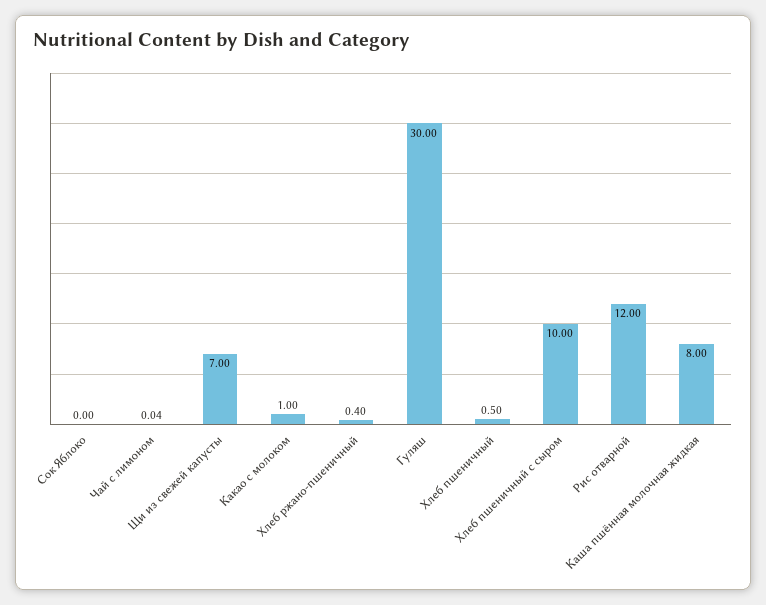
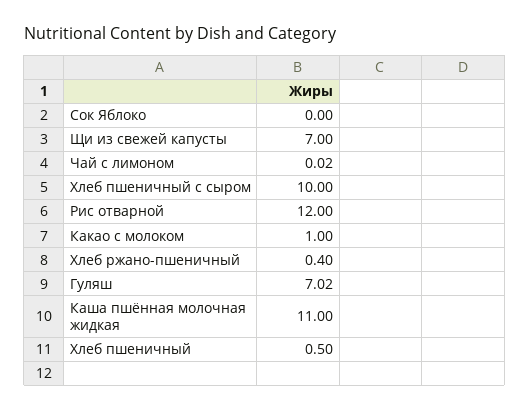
  {
    "Сок Яблоко": 0,
-   "Чай с лимоном": 0.04,
+   "Чай с лимоном": 0.02,
    "Щи из свежей капусты": 7,
    "Какао с молоком": 1,
    "Хлеб ржано-пшеничный": 0.4,
-   "Гуляш": 30,
+   "Гуляш": 7.02,
    "Хлеб пшеничный": 0.5,
    "Хлеб пшеничный с сыром": 10,
    "Рис отварной": 12,
-   "Каша пшённая молочная жидкая": 8
+   "Каша пшённая молочная жидкая": 11
  }

